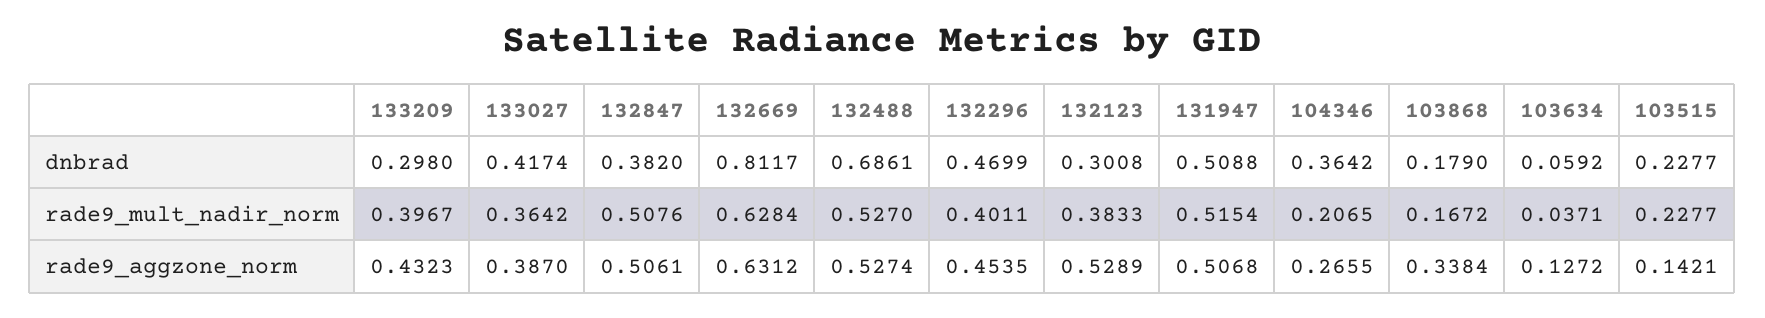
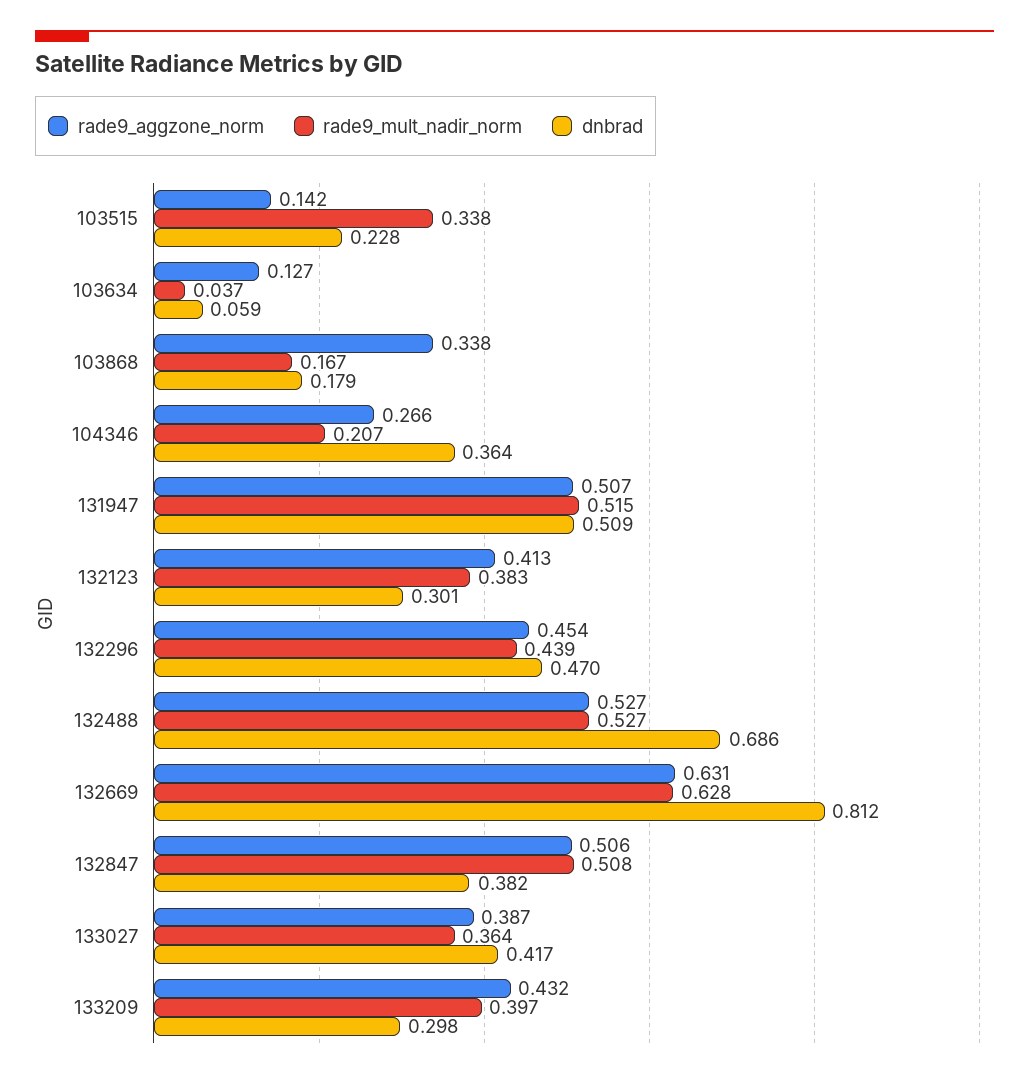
  {
    "dnbrad": {
      "133209": 0.298,
      "133027": 0.4174,
      "132847": 0.382,
      "132669": 0.8117,
      "132488": 0.6861,
      "132296": 0.4699,
      "132123": 0.3008,
      "131947": 0.5088,
      "104346": 0.3642,
      "103868": 0.179,
      "103634": 0.0592,
      "103515": 0.2277
    },
    "rade9_mult_nadir_norm": {
      "133209": 0.3967,
      "133027": 0.3642,
      "132847": 0.5076,
      "132669": 0.6284,
      "132488": 0.527,
-     "132296": 0.4011,
+     "132296": 0.439,
      "132123": 0.3833,
      "131947": 0.5154,
      "104346": 0.2065,
      "103868": 0.1672,
      "103634": 0.0371,
-     "103515": 0.2277
+     "103515": 0.338
    },
    "rade9_aggzone_norm": {
      "133209": 0.4323,
      "133027": 0.387,
      "132847": 0.5061,
      "132669": 0.6312,
      "132488": 0.5274,
      "132296": 0.4535,
-     "132123": 0.5289,
+     "132123": 0.413,
      "131947": 0.5068,
      "104346": 0.2655,
      "103868": 0.3384,
      "103634": 0.1272,
      "103515": 0.1421
    }
  }

